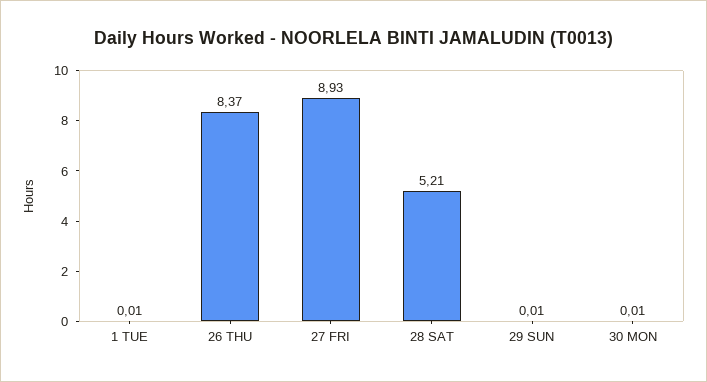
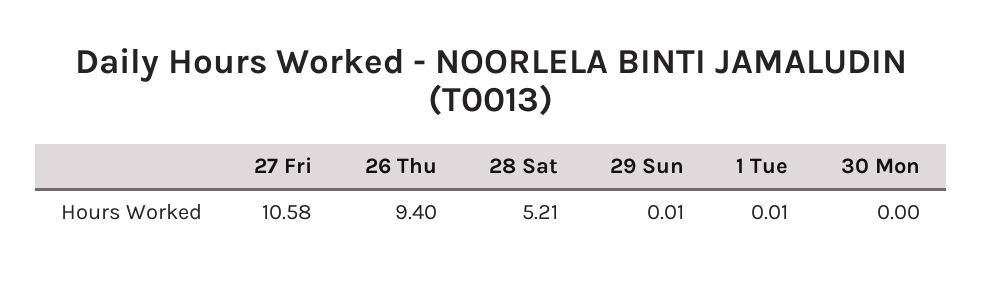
  {
    "1 TUE": 0.01,
-   "26 THU": 8.37,
+   "26 THU": 9.4,
-   "27 FRI": 8.93,
+   "27 FRI": 10.58,
    "28 SAT": 5.21,
    "29 SUN": 0.01,
-   "30 MON": 0.01
+   "30 MON": 0
  }

